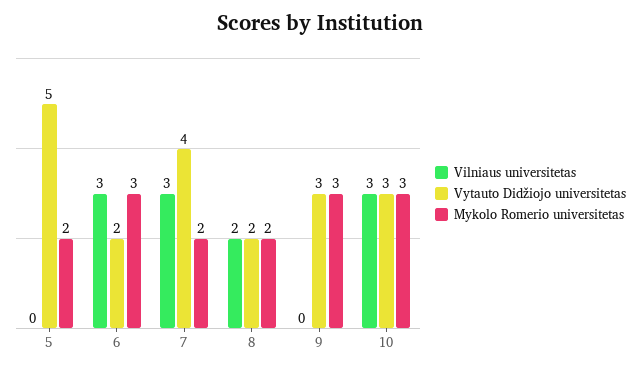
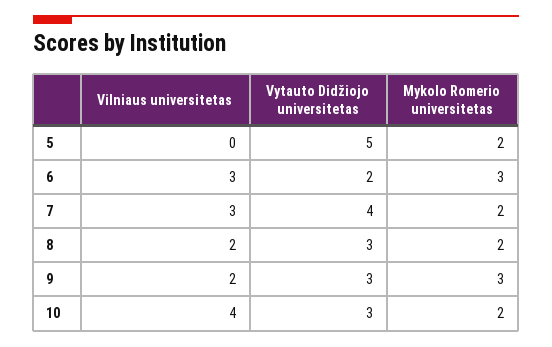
  {
    "Vilniaus universitetas": {
      "5": 0,
      "6": 3,
      "7": 3,
      "8": 2,
-     "9": 0,
+     "9": 2,
-     "10": 3
+     "10": 4
    },
    "Vytauto Didžiojo universitetas": {
      "5": 5,
      "6": 2,
      "7": 4,
-     "8": 2,
+     "8": 3,
      "9": 3,
      "10": 3
    },
    "Mykolo Romerio universitetas": {
      "5": 2,
      "6": 3,
      "7": 2,
      "8": 2,
      "9": 3,
-     "10": 3
+     "10": 2
    }
  }

